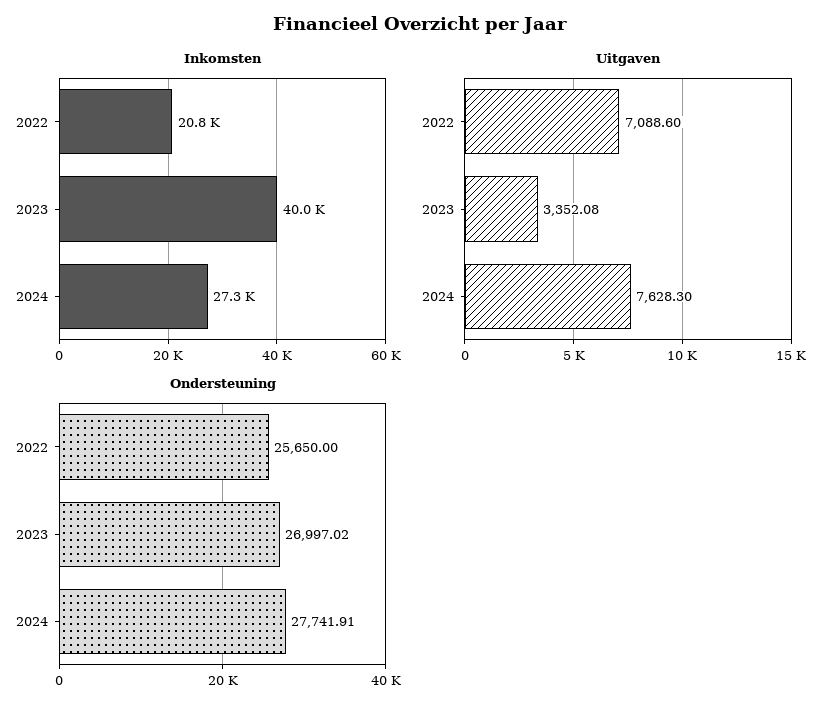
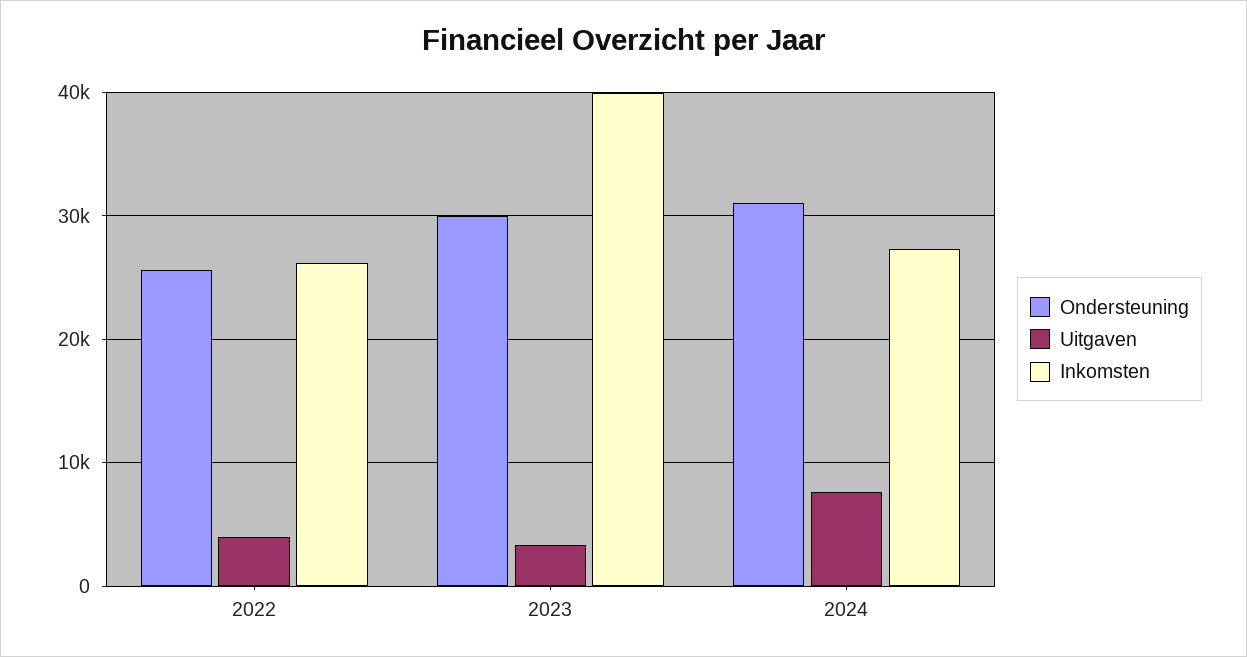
  {
    "Inkomsten": {
-     "2022": 20800,
+     "2022": 26000,
      "2023": 40000,
      "2024": 27300
    },
    "Uitgaven": {
-     "2022": 7088.6,
+     "2022": 4000,
      "2023": 3352.08,
      "2024": 7628.3
    },
    "Ondersteuning": {
      "2022": 25650,
-     "2023": 26997.02,
+     "2023": 30000,
-     "2024": 27741.91
+     "2024": 31000
    }
  }

